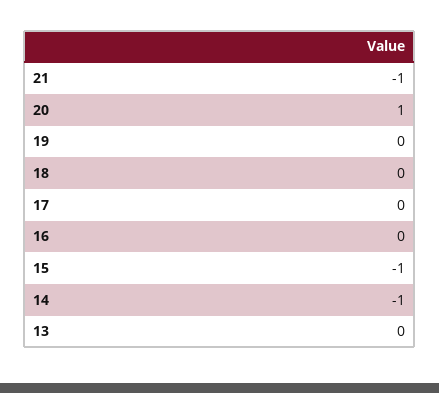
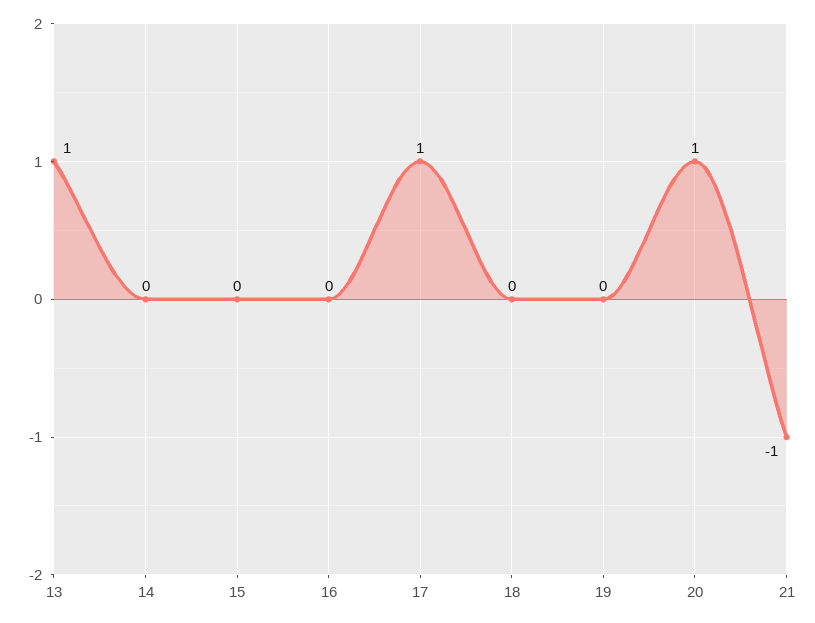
  {
    "21": -1,
    "20": 1,
    "19": 0,
    "18": 0,
-   "17": 0,
+   "17": 1,
    "16": 0,
-   "15": -1,
+   "15": 0,
-   "14": -1,
+   "14": 0,
-   "13": 0
+   "13": 1
  }

